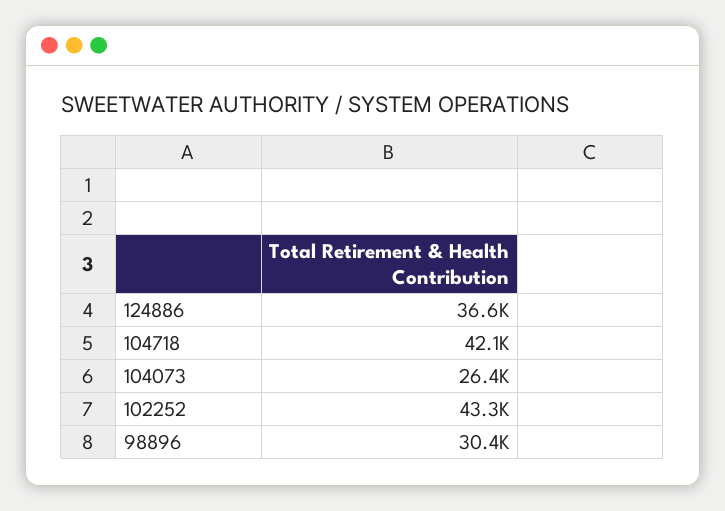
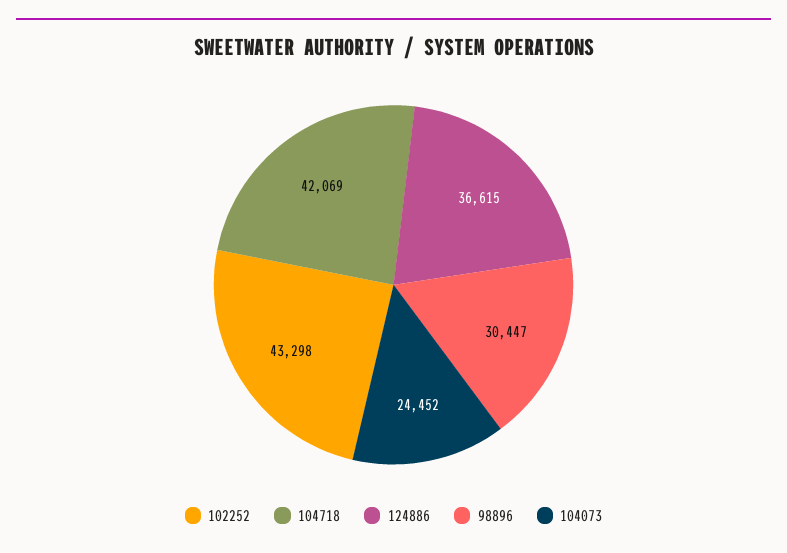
  {
    "124886": 36615,
    "104718": 42069,
-   "104073": 26400,
+   "104073": 24452,
    "102252": 43298,
    "98896": 30447
  }

